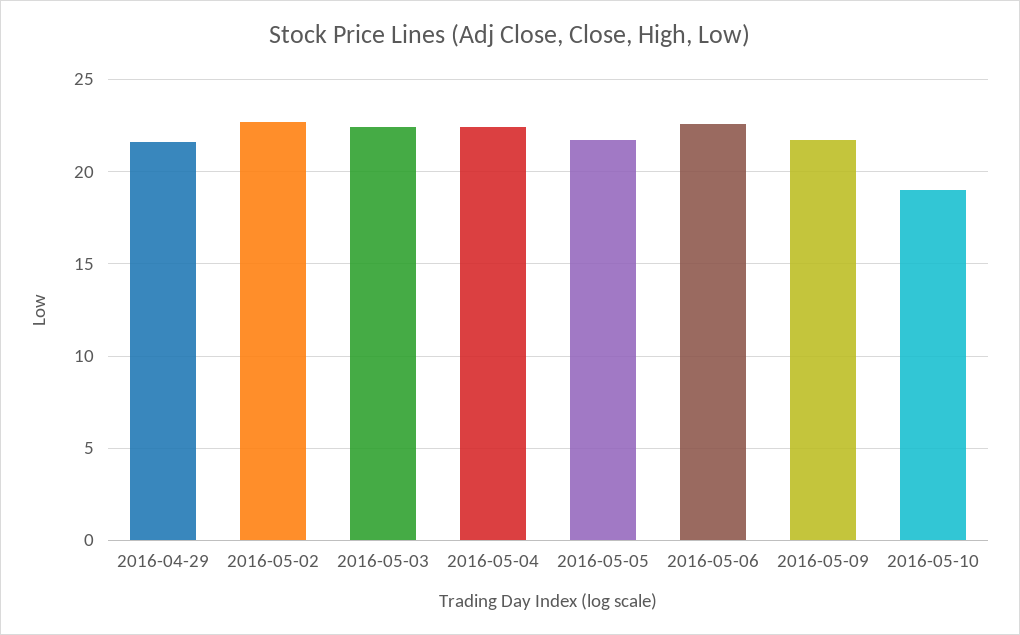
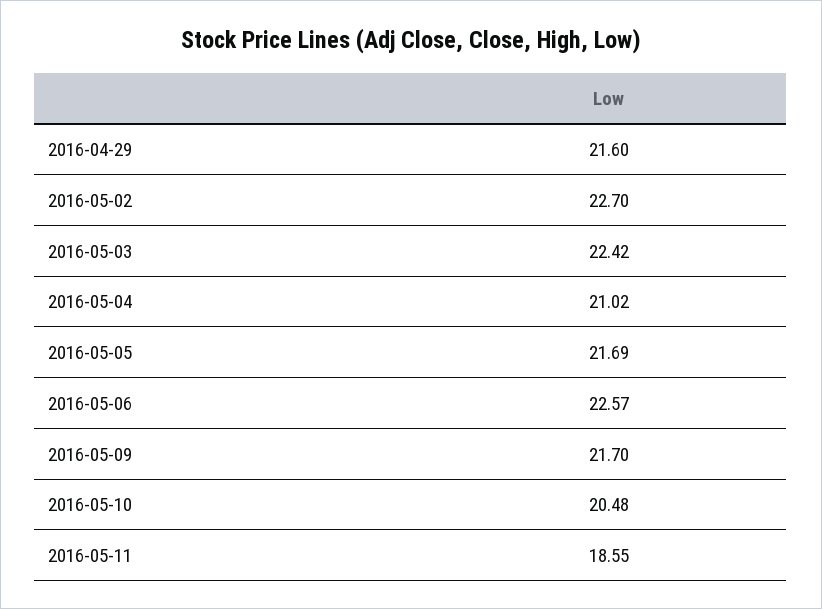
  {
    "2016-04-29": 21.6,
    "2016-05-02": 22.7,
    "2016-05-03": 22.42,
-   "2016-05-04": 22.5,
+   "2016-05-04": 21.02,
    "2016-05-05": 21.69,
    "2016-05-06": 22.57,
    "2016-05-09": 21.7,
-   "2016-05-10": 19
+   "2016-05-10": 20.48,
+   "2016-05-11": 18.55
  }

